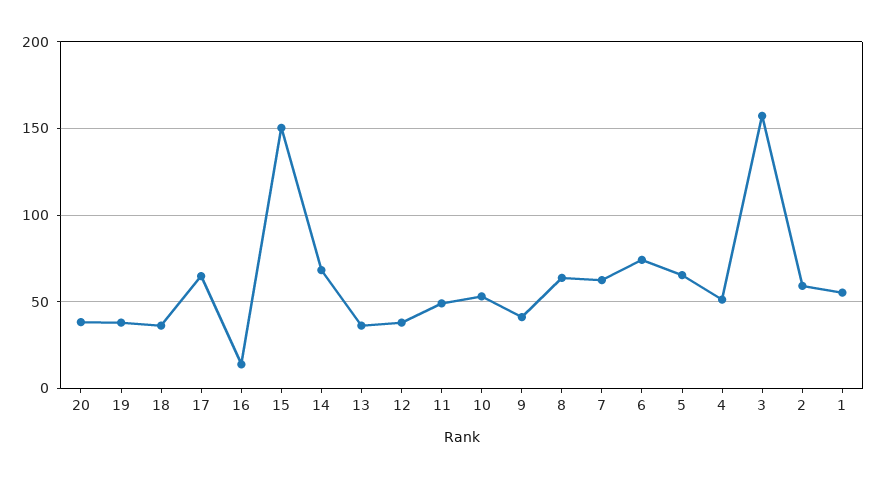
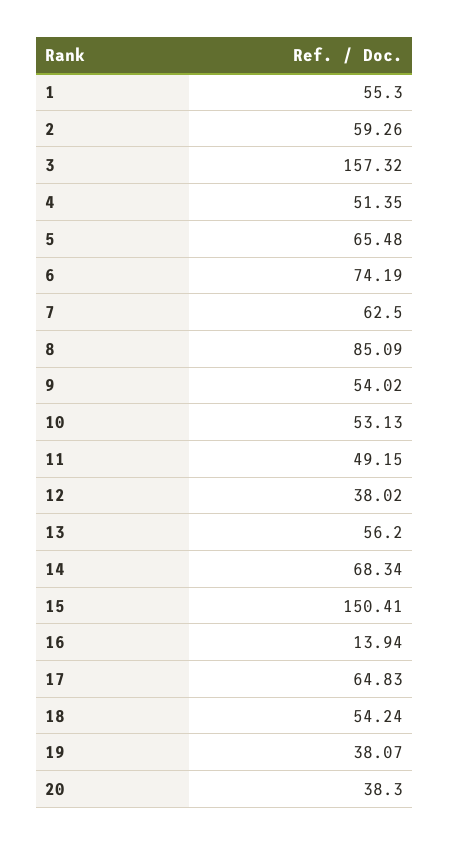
  {
    "20": 38.3,
    "19": 38.07,
-   "18": 35,
+   "18": 54.24,
    "17": 64.83,
    "16": 13.94,
    "15": 150.41,
    "14": 68.34,
-   "13": 35,
+   "13": 56.2,
    "12": 38.02,
    "11": 49.15,
    "10": 53.13,
-   "9": 40,
+   "9": 54.02,
-   "8": 65,
+   "8": 85.09,
    "7": 62.5,
    "6": 74.19,
    "5": 65.48,
    "4": 51.35,
    "3": 157.32,
    "2": 59.26,
    "1": 55.3
  }

